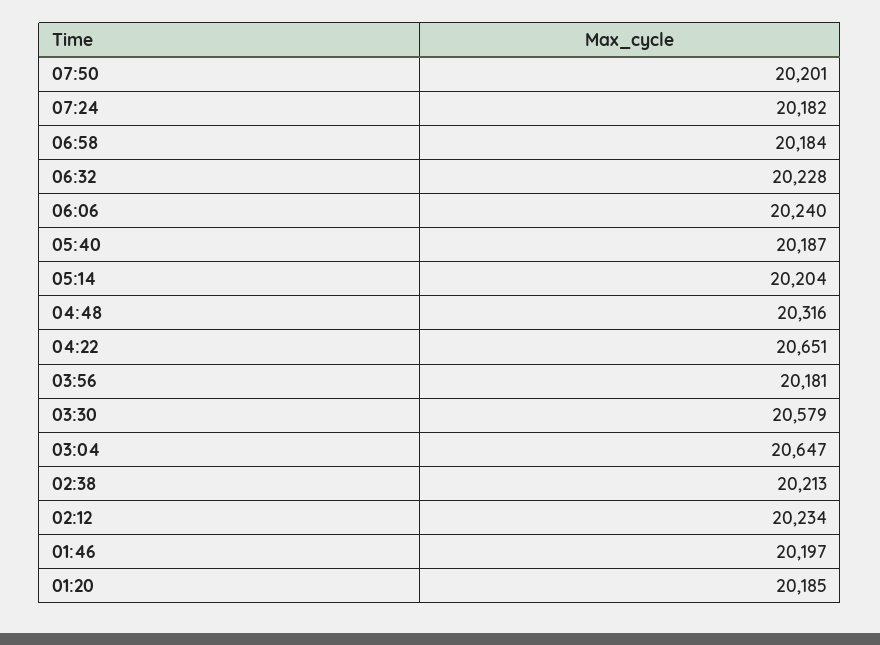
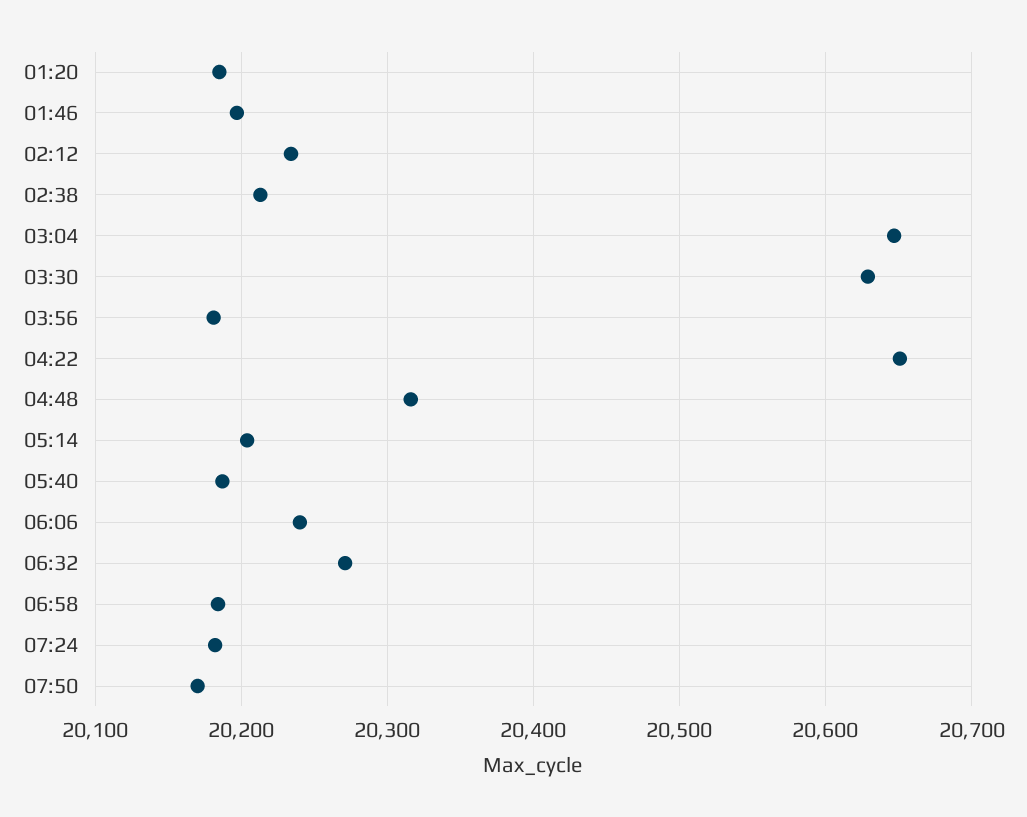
  {
-   "07:50": 20201,
+   "07:50": 20170,
    "07:24": 20182,
    "06:58": 20184,
-   "06:32": 20228,
+   "06:32": 20270,
    "06:06": 20240,
    "05:40": 20187,
    "05:14": 20204,
    "04:48": 20316,
    "04:22": 20651,
    "03:56": 20181,
-   "03:30": 20579,
+   "03:30": 20630,
    "03:04": 20647,
    "02:38": 20213,
    "02:12": 20234,
    "01:46": 20197,
    "01:20": 20185
  }

